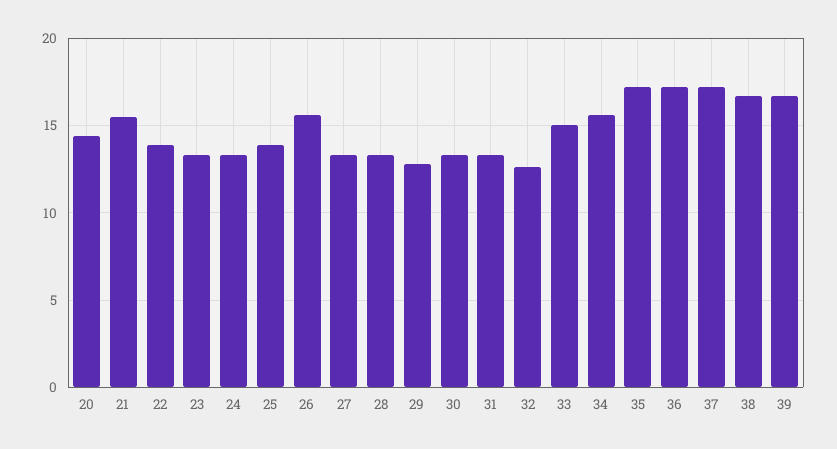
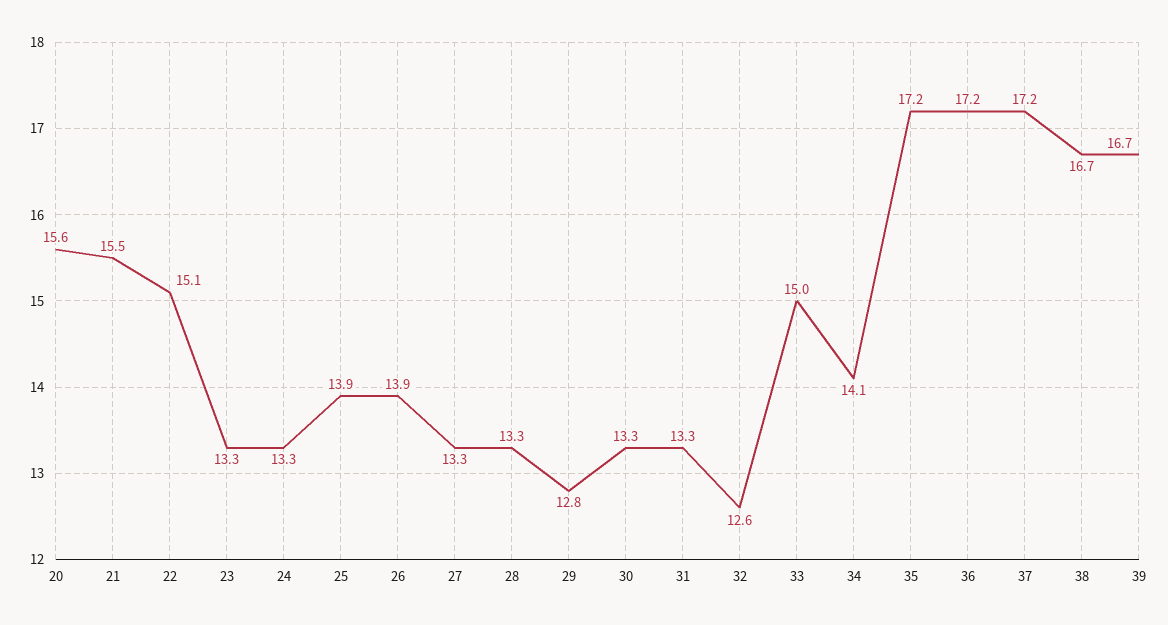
  {
-   "20": 14.5,
+   "20": 15.6,
    "21": 15.5,
-   "22": 14,
+   "22": 15.1,
    "23": 13.3,
    "24": 13.3,
    "25": 13.9,
-   "26": 15.5,
+   "26": 13.9,
    "27": 13.3,
    "28": 13.3,
    "29": 12.8,
    "30": 13.3,
    "31": 13.3,
    "32": 12.6,
    "33": 15,
-   "34": 15.5,
+   "34": 14.1,
    "35": 17.2,
    "36": 17.2,
    "37": 17.2,
    "38": 16.7,
    "39": 16.7
  }

